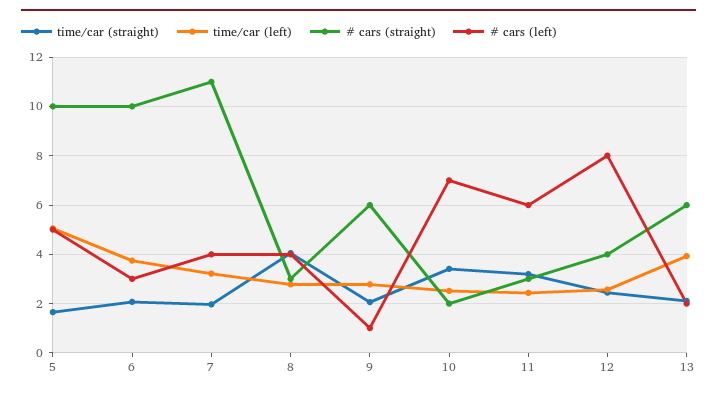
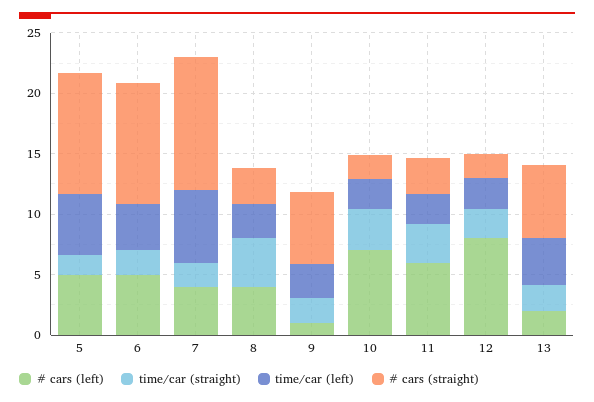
  {
    "time/car (straight)": {
      "5": 1.75,
      "6": 2,
      "7": 2,
      "8": 4,
      "9": 2,
      "10": 3.5,
      "11": 3.25,
      "12": 2.5,
      "13": 2
    },
    "time/car (left)": {
      "5": 5,
      "6": 3.75,
-     "7": 3.25,
+     "7": 6,
      "8": 2.75,
      "9": 2.75,
      "10": 2.5,
      "11": 2.5,
      "12": 2.5,
      "13": 4
    },
    "# cars (straight)": {
      "5": 10,
      "6": 10,
      "7": 11,
      "8": 3,
      "9": 6,
      "10": 2,
      "11": 3,
-     "12": 4,
+     "12": 2,
      "13": 6
    },
    "# cars (left)": {
      "5": 5,
-     "6": 3,
+     "6": 5,
      "7": 4,
      "8": 4,
      "9": 1,
      "10": 7,
      "11": 6,
      "12": 8,
      "13": 2
    }
  }

